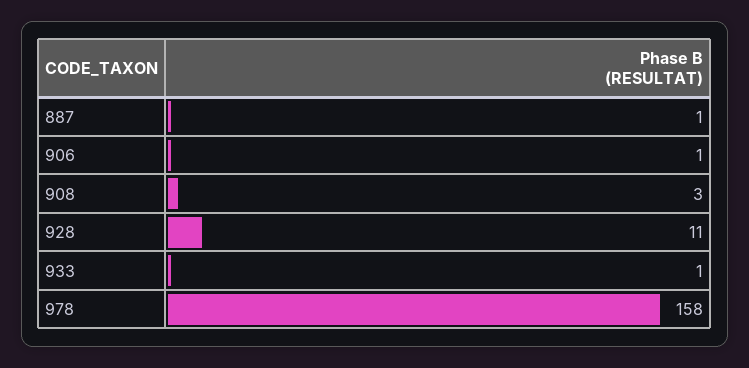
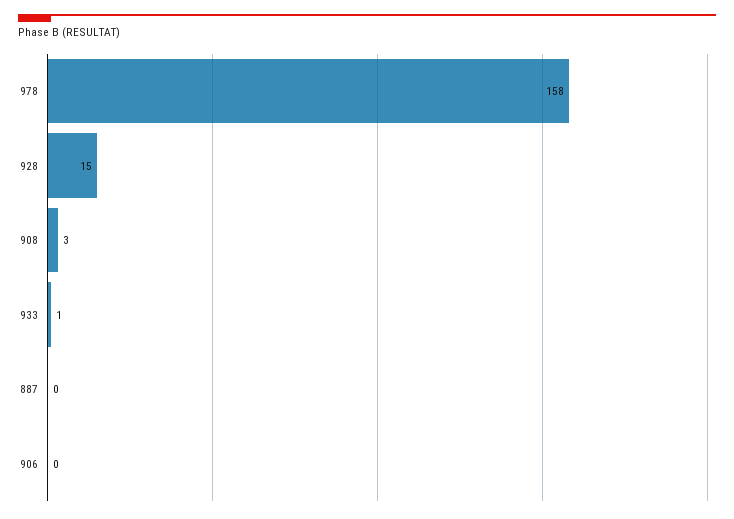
  {
-   "887": 1,
+   "887": 0,
-   "906": 1,
+   "906": 0,
    "908": 3,
-   "928": 11,
+   "928": 15,
    "933": 1,
    "978": 158
  }

